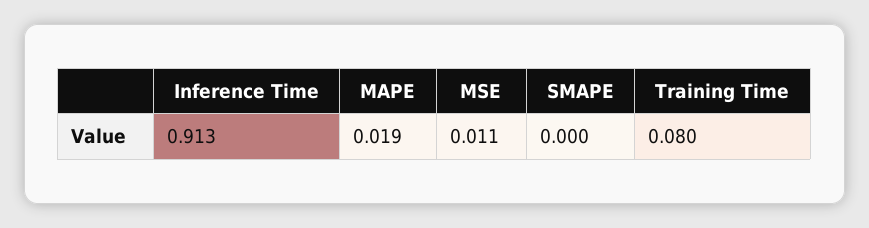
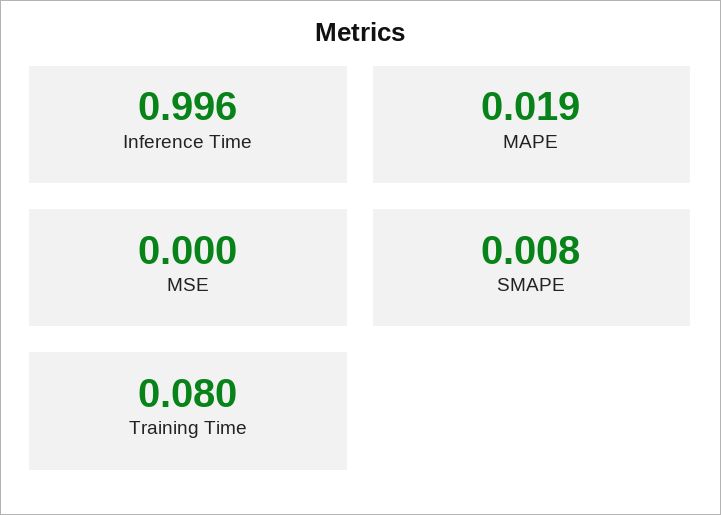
  {
-   "Inference Time": 0.913,
+   "Inference Time": 0.996,
    "MAPE": 0.019,
-   "MSE": 0.011,
+   "MSE": 0,
-   "SMAPE": 0,
+   "SMAPE": 0.008,
    "Training Time": 0.08
  }

